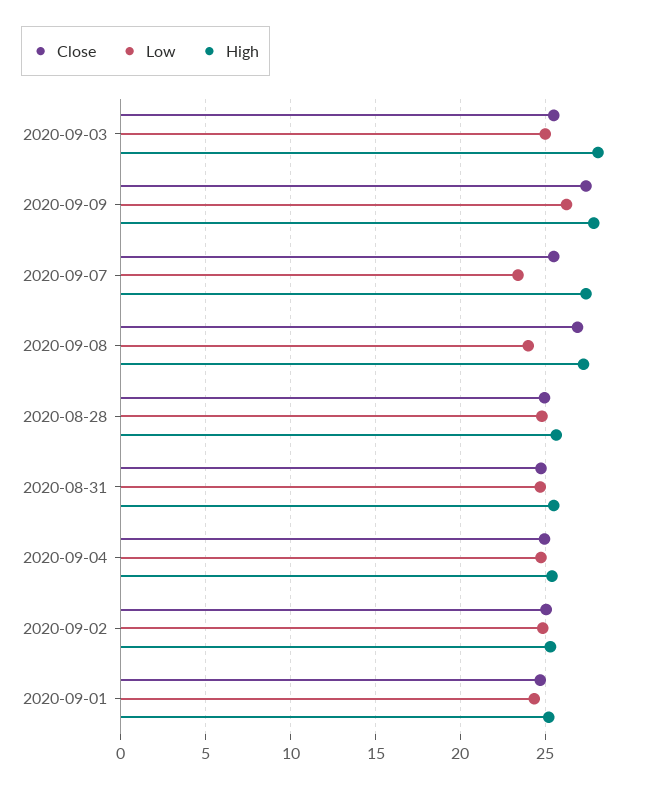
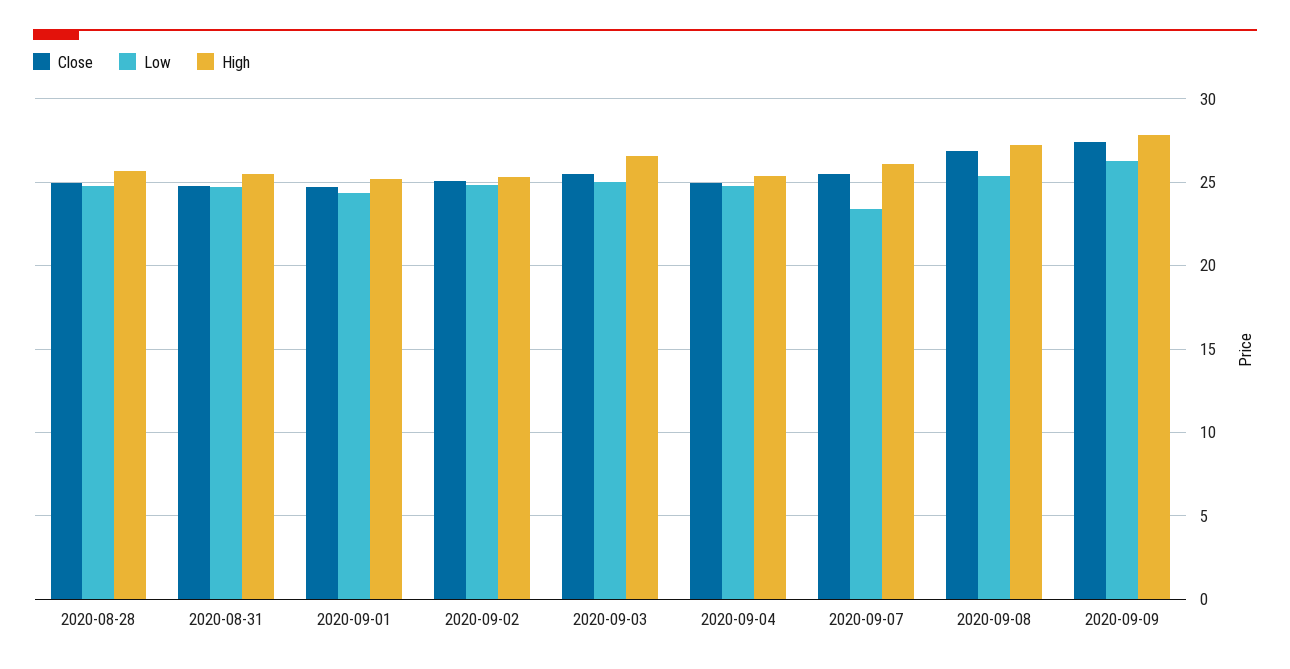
  {
    "Close": {
      "2020-09-03": 25.5,
      "2020-09-09": 27.5,
      "2020-09-07": 25.5,
      "2020-09-08": 27,
      "2020-08-28": 25,
      "2020-08-31": 25,
      "2020-09-04": 25,
      "2020-09-02": 25,
      "2020-09-01": 24.5
    },
    "Low": {
      "2020-09-03": 25,
      "2020-09-09": 26.5,
      "2020-09-07": 23.5,
-     "2020-09-08": 24,
+     "2020-09-08": 25.5,
      "2020-08-28": 25,
      "2020-08-31": 24.5,
      "2020-09-04": 25,
      "2020-09-02": 25,
      "2020-09-01": 24.5
    },
    "High": {
-     "2020-09-03": 28,
+     "2020-09-03": 26.5,
      "2020-09-09": 28,
-     "2020-09-07": 27.5,
+     "2020-09-07": 26,
      "2020-09-08": 27.5,
      "2020-08-28": 25.5,
      "2020-08-31": 25.5,
      "2020-09-04": 25.5,
      "2020-09-02": 25.5,
      "2020-09-01": 25
    }
  }

